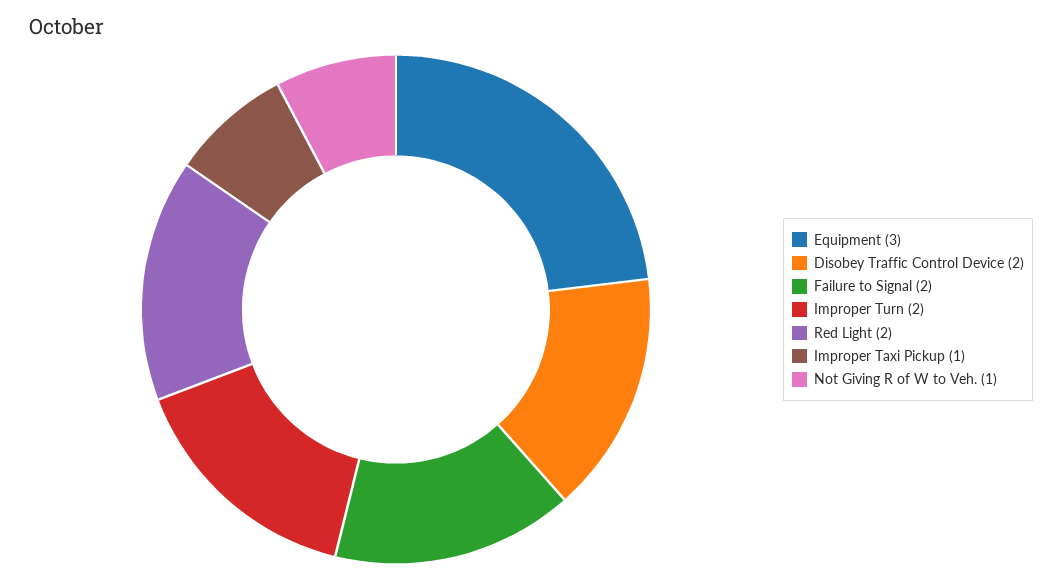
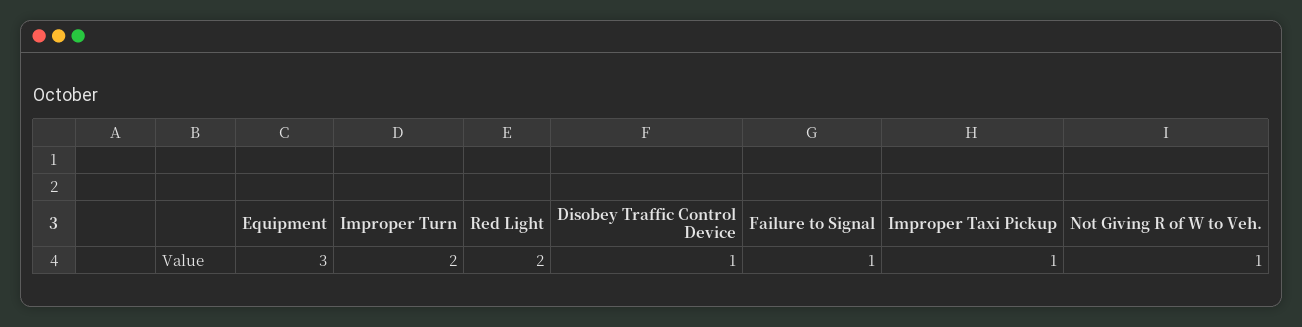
  {
    "Equipment": 3,
-   "Disobey Traffic Control Device": 2,
+   "Disobey Traffic Control Device": 1,
-   "Failure to Signal": 2,
+   "Failure to Signal": 1,
    "Improper Turn": 2,
    "Red Light": 2,
    "Improper Taxi Pickup": 1,
    "Not Giving R of W to Veh.": 1
  }

